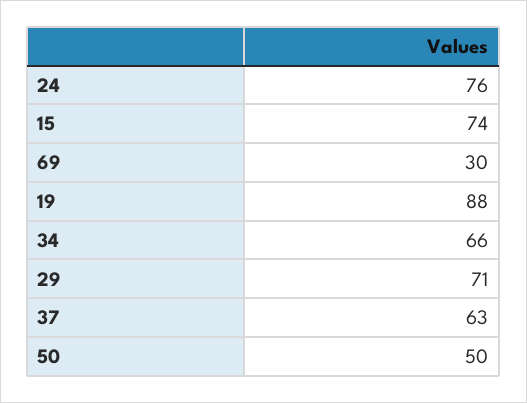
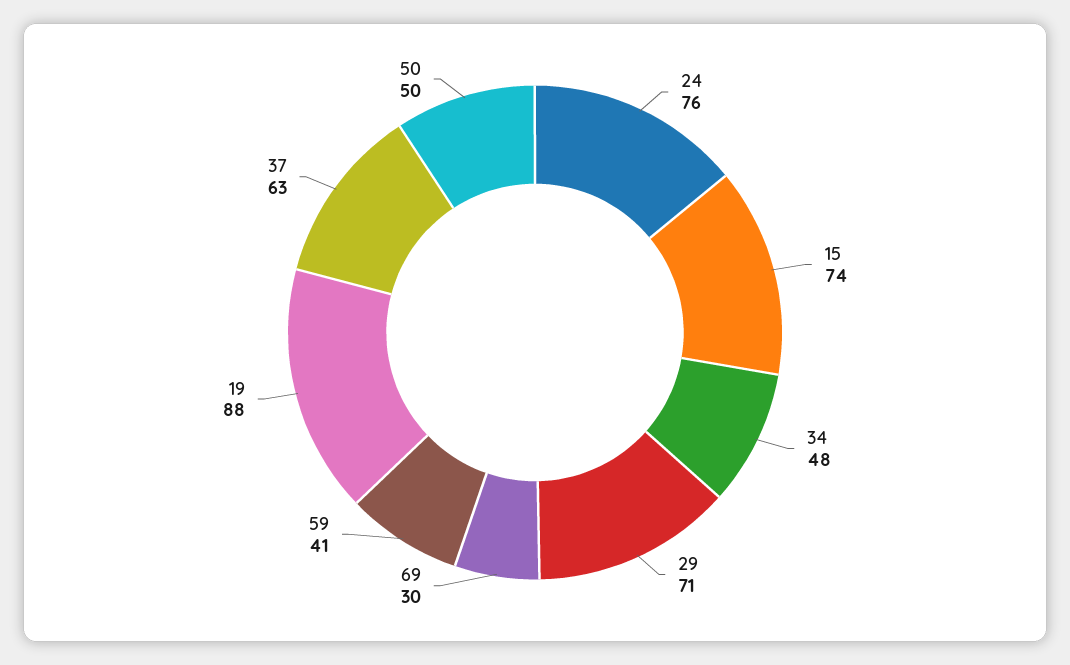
  {
    "24": 76,
    "15": 74,
    "69": 30,
    "19": 88,
-   "34": 66,
+   "34": 48,
    "29": 71,
    "37": 63,
-   "50": 50
+   "50": 50,
+   "59": 41
  }

